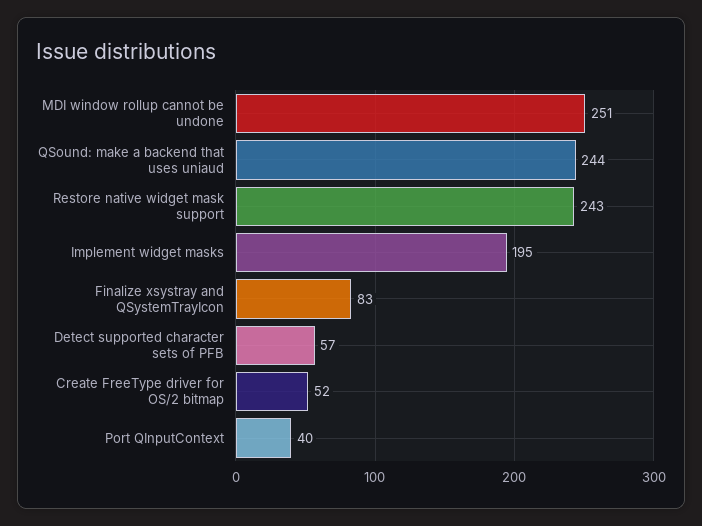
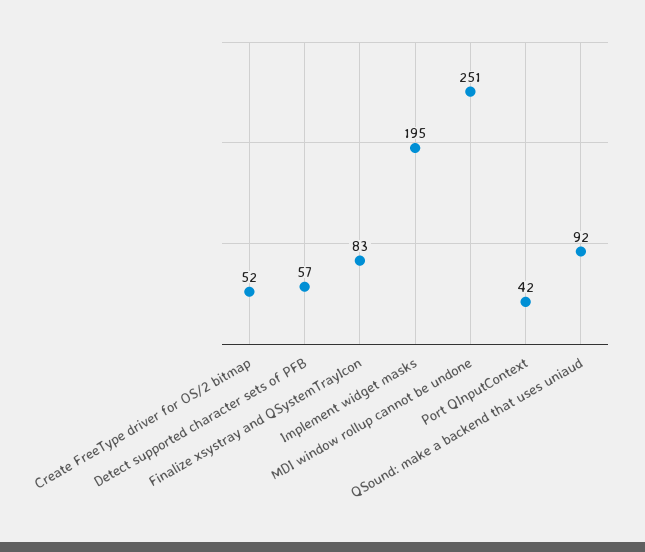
  {
    "MDI window rollup cannot be undone": 251,
-   "QSound: make a backend that uses uniaud": 244,
+   "QSound: make a backend that uses uniaud": 92,
-   "Restore native widget mask support": 243,
    "Implement widget masks": 195,
    "Finalize xsystray and QSystemTrayIcon": 83,
    "Detect supported character sets of PFB": 57,
    "Create FreeType driver for OS/2 bitmap": 52,
-   "Port QInputContext": 40
+   "Port QInputContext": 42
  }

